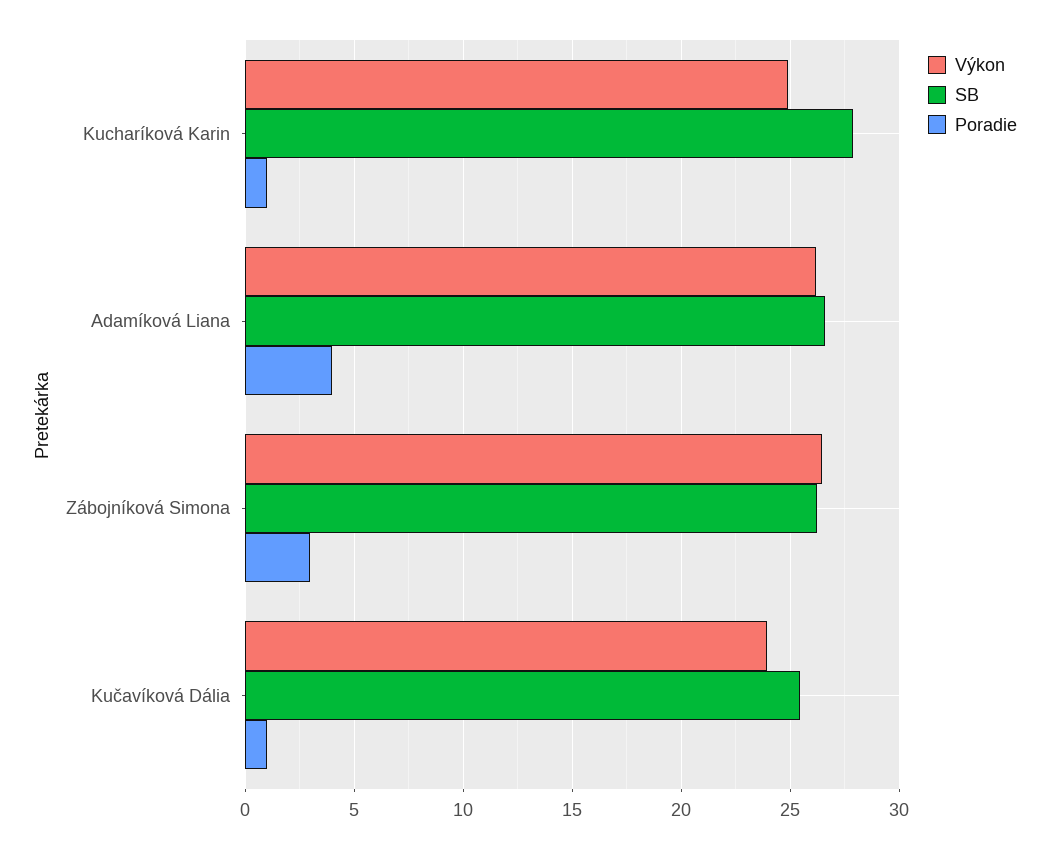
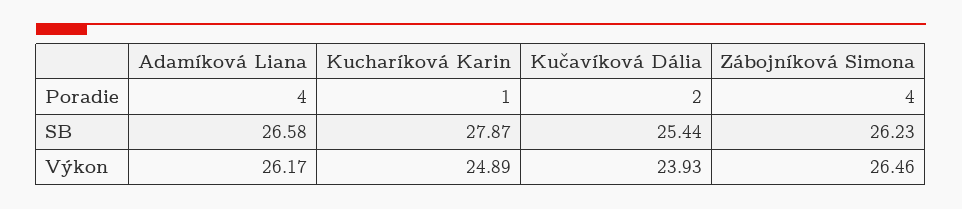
  {
    "Výkon": {
      "Kucharíková Karin": 24.89,
      "Adamíková Liana": 26.17,
      "Zábojníková Simona": 26.46,
      "Kučavíková Dália": 23.93
    },
    "SB": {
      "Kucharíková Karin": 27.87,
      "Adamíková Liana": 26.58,
      "Zábojníková Simona": 26.23,
      "Kučavíková Dália": 25.44
    },
    "Poradie": {
      "Kucharíková Karin": 1,
      "Adamíková Liana": 4,
-     "Zábojníková Simona": 3,
+     "Zábojníková Simona": 4,
-     "Kučavíková Dália": 1
+     "Kučavíková Dália": 2
    }
  }

